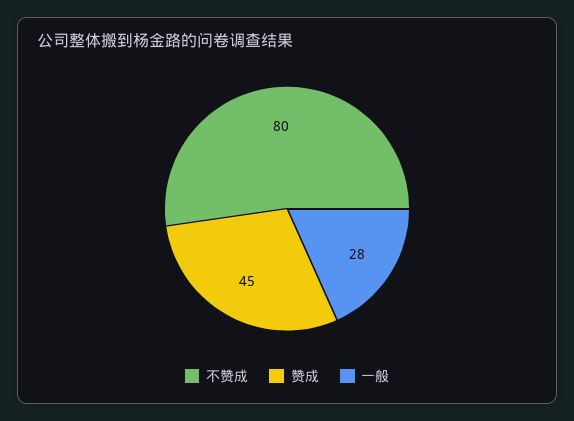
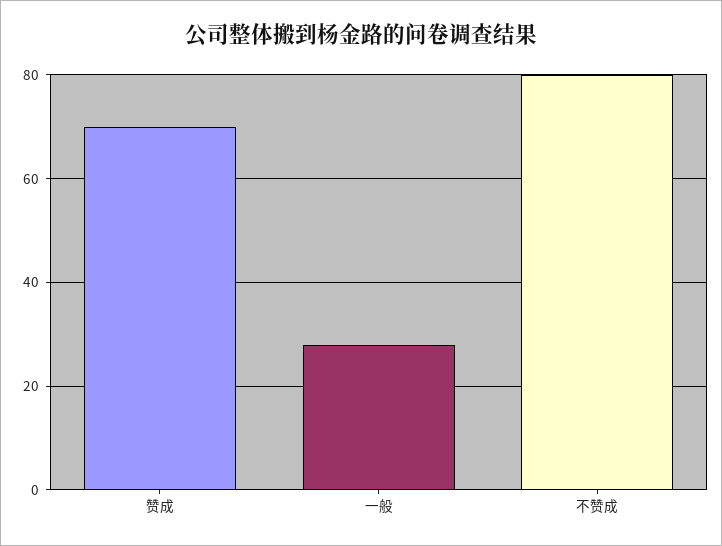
  {
    "不赞成": 80,
-   "赞成": 45,
+   "赞成": 70,
    "一般": 28
  }

